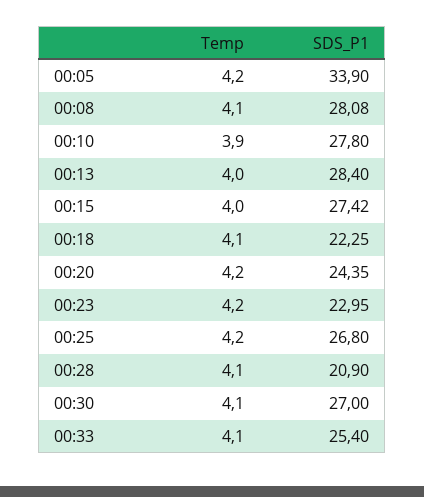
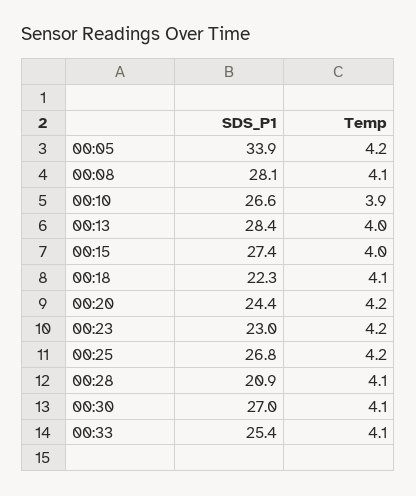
  {
    "Temp": {
      "00:05": 4.2,
      "00:08": 4.1,
      "00:10": 3.9,
      "00:13": 4,
      "00:15": 4,
      "00:18": 4.1,
      "00:20": 4.2,
      "00:23": 4.2,
      "00:25": 4.2,
      "00:28": 4.1,
      "00:30": 4.1,
      "00:33": 4.1
    },
    "SDS_P1": {
      "00:05": 33.9,
      "00:08": 28.08,
-     "00:10": 27.8,
+     "00:10": 26.6,
      "00:13": 28.4,
      "00:15": 27.42,
      "00:18": 22.25,
      "00:20": 24.35,
      "00:23": 22.95,
      "00:25": 26.8,
      "00:28": 20.9,
      "00:30": 27,
      "00:33": 25.4
    }
  }

